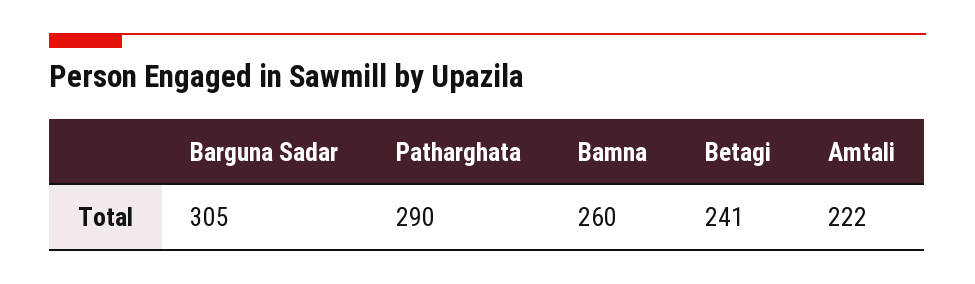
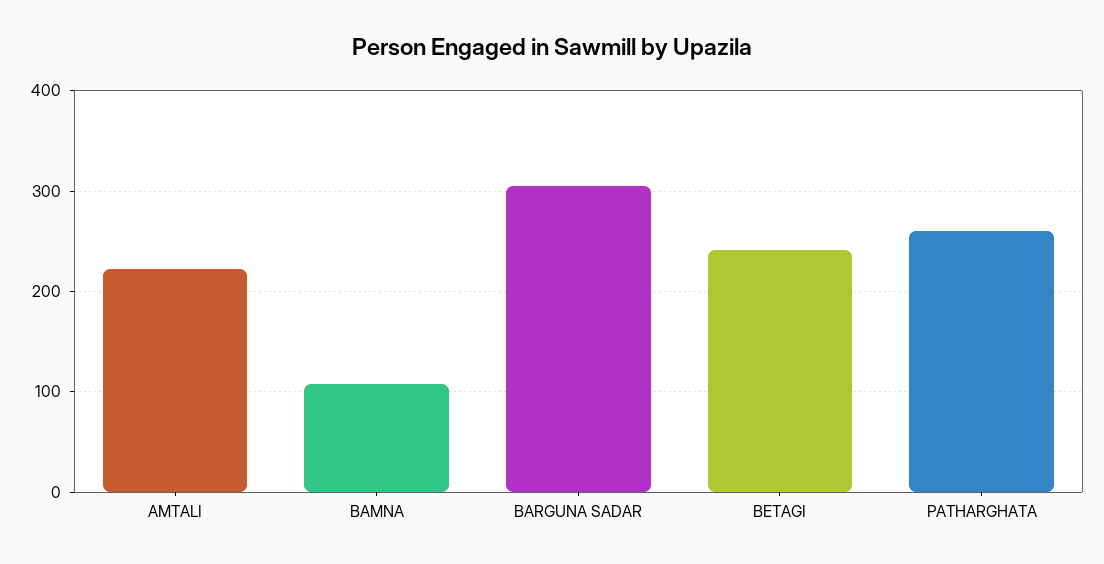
  {
    "Barguna Sadar": 305,
-   "Patharghata": 290,
+   "Patharghata": 260,
-   "Bamna": 260,
+   "Bamna": 110,
    "Betagi": 241,
    "Amtali": 222
  }

